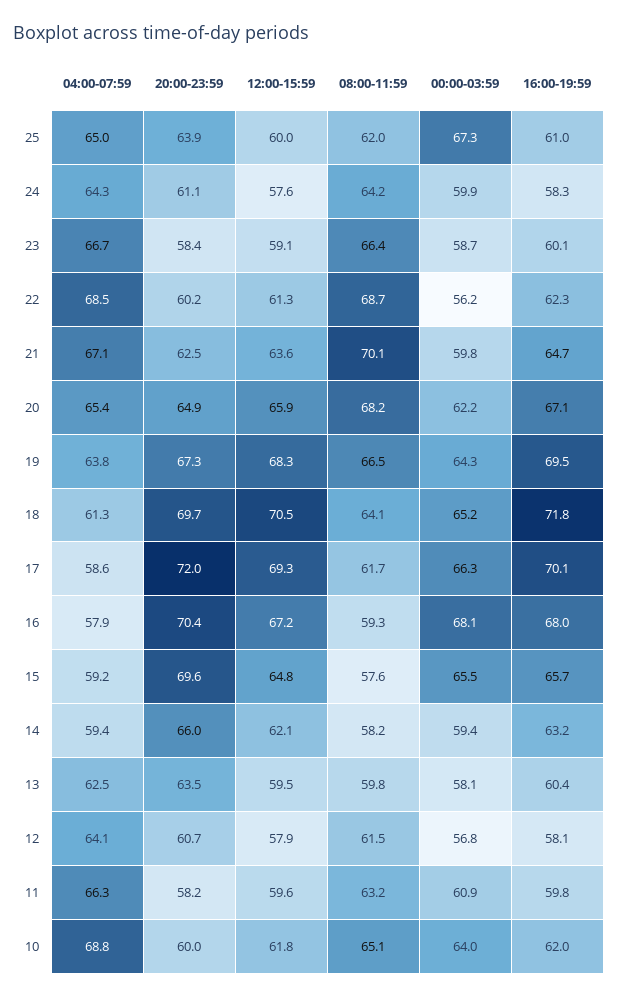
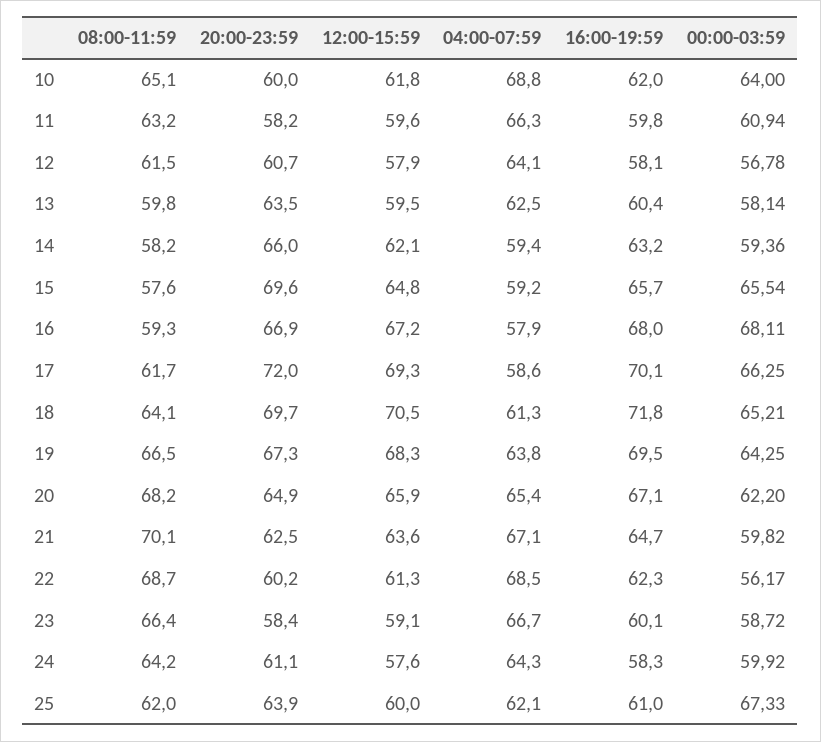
  {
    "04:00-07:59": {
-     "25": 65,
+     "25": 62.1,
      "24": 64.3,
      "23": 66.7,
      "22": 68.5,
      "21": 67.1,
      "20": 65.4,
      "19": 63.8,
      "18": 61.3,
      "17": 58.6,
      "16": 57.9,
      "15": 59.2,
      "14": 59.4,
      "13": 62.5,
      "12": 64.1,
      "11": 66.3,
      "10": 68.8
    },
    "20:00-23:59": {
      "25": 63.9,
      "24": 61.1,
      "23": 58.4,
      "22": 60.2,
      "21": 62.5,
      "20": 64.9,
      "19": 67.3,
      "18": 69.7,
      "17": 72,
-     "16": 70.4,
+     "16": 66.9,
      "15": 69.6,
      "14": 66,
      "13": 63.5,
      "12": 60.7,
      "11": 58.2,
      "10": 60
    },
    "12:00-15:59": {
      "25": 60,
      "24": 57.6,
      "23": 59.1,
      "22": 61.3,
      "21": 63.6,
      "20": 65.9,
      "19": 68.3,
      "18": 70.5,
      "17": 69.3,
      "16": 67.2,
      "15": 64.8,
      "14": 62.1,
      "13": 59.5,
      "12": 57.9,
      "11": 59.6,
      "10": 61.8
    },
    "08:00-11:59": {
      "25": 62,
      "24": 64.2,
      "23": 66.4,
      "22": 68.7,
      "21": 70.1,
      "20": 68.2,
      "19": 66.5,
      "18": 64.1,
      "17": 61.7,
      "16": 59.3,
      "15": 57.6,
      "14": 58.2,
      "13": 59.8,
      "12": 61.5,
      "11": 63.2,
      "10": 65.1
    },
    "00:00-03:59": {
      "25": 67.33,
      "24": 59.92,
      "23": 58.72,
      "22": 56.17,
      "21": 59.82,
      "20": 62.2,
      "19": 64.25,
      "18": 65.21,
      "17": 66.25,
      "16": 68.11,
      "15": 65.54,
      "14": 59.36,
      "13": 58.14,
      "12": 56.78,
      "11": 60.94,
      "10": 64
    },
    "16:00-19:59": {
      "25": 61,
      "24": 58.3,
      "23": 60.1,
      "22": 62.3,
      "21": 64.7,
      "20": 67.1,
      "19": 69.5,
      "18": 71.8,
      "17": 70.1,
      "16": 68,
      "15": 65.7,
      "14": 63.2,
      "13": 60.4,
      "12": 58.1,
      "11": 59.8,
      "10": 62
    }
  }

